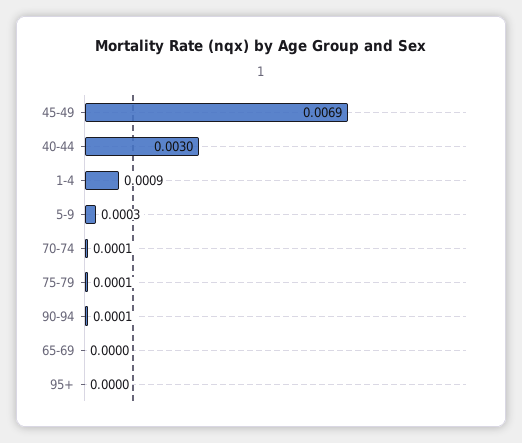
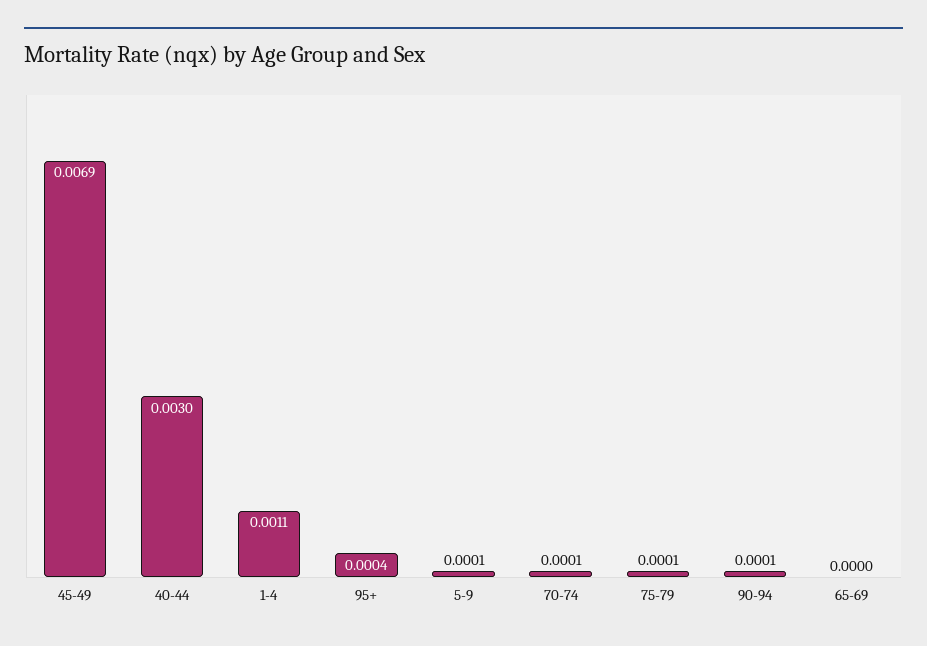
  {
    "45-49": 0.0069,
    "40-44": 0.003,
-   "1-4": 0.0009,
+   "1-4": 0.0011,
-   "5-9": 0.0003,
+   "5-9": 0.0001,
    "70-74": 0.0001,
    "75-79": 0.0001,
    "90-94": 0.0001,
    "65-69": 0,
-   "95+": 0
+   "95+": 0.0004
  }

